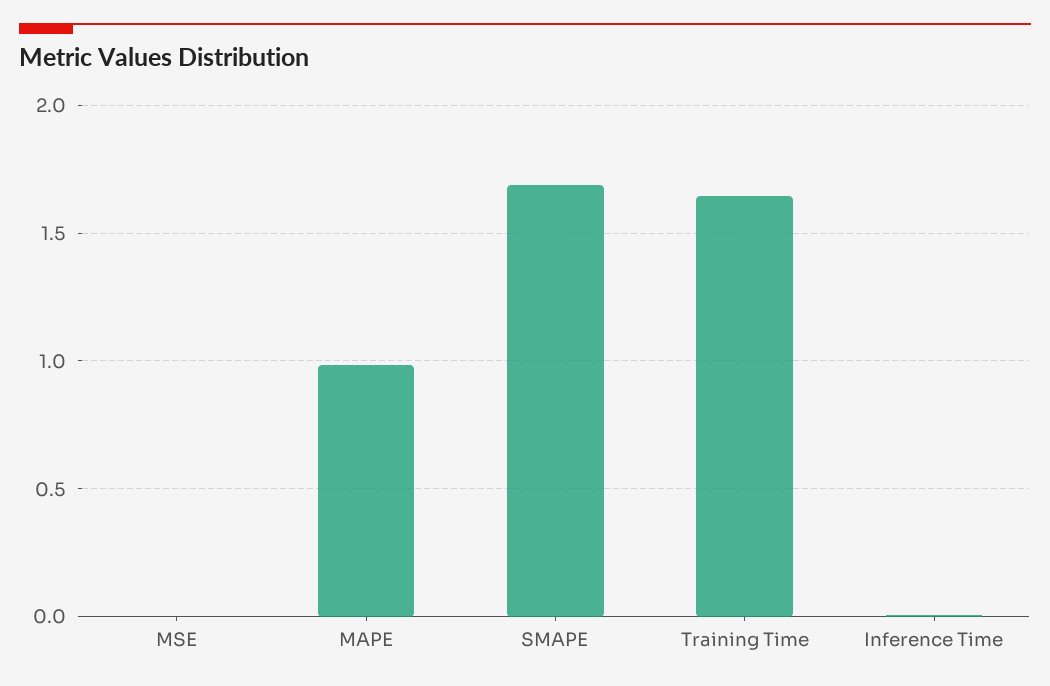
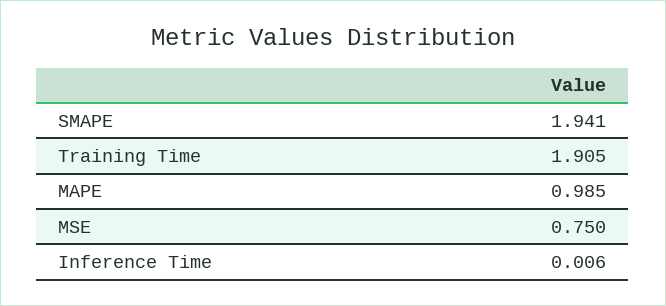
  {
-   "MSE": 0,
+   "MSE": 0.75,
    "MAPE": 0.985,
-   "SMAPE": 1.7,
+   "SMAPE": 1.941,
-   "Training Time": 1.65,
+   "Training Time": 1.905,
    "Inference Time": 0.006
  }

